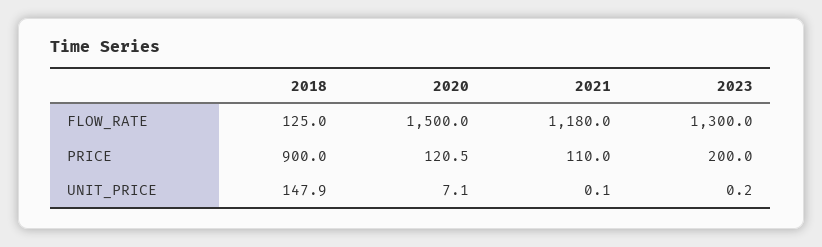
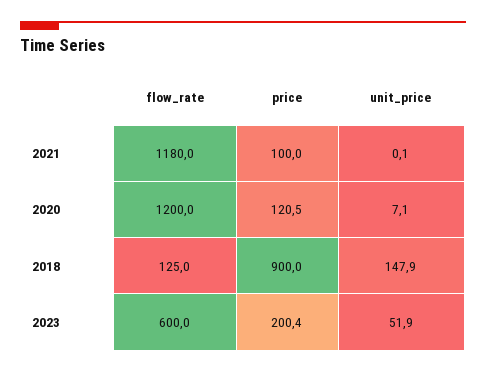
  {
    "2018": {
      "FLOW_RATE": 125,
      "PRICE": 900,
      "UNIT_PRICE": 147.9
    },
    "2020": {
-     "FLOW_RATE": 1500,
+     "FLOW_RATE": 1200,
      "PRICE": 120.5,
      "UNIT_PRICE": 7.1
    },
    "2021": {
      "FLOW_RATE": 1180,
-     "PRICE": 110,
+     "PRICE": 100,
      "UNIT_PRICE": 0.1
    },
    "2023": {
-     "FLOW_RATE": 1300,
+     "FLOW_RATE": 600,
-     "PRICE": 200,
+     "PRICE": 200.4,
-     "UNIT_PRICE": 0.2
+     "UNIT_PRICE": 51.9
    }
  }

